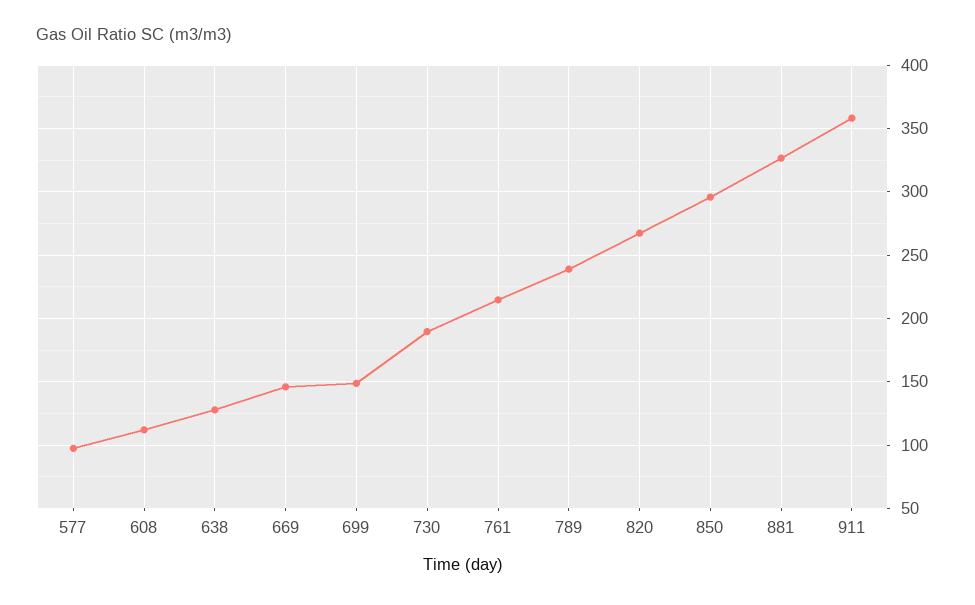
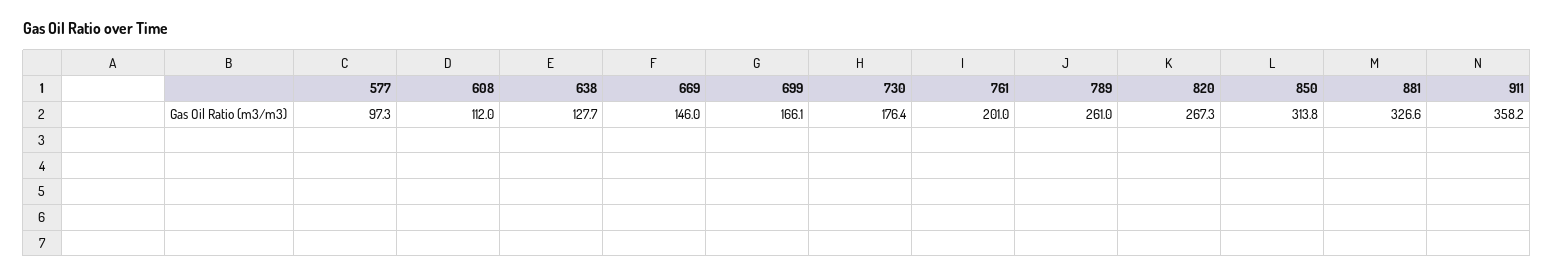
  {
    "577": 97.3,
    "608": 112,
    "638": 127.7,
    "669": 146,
-   "699": 150,
+   "699": 166.1,
-   "730": 190,
+   "730": 176.4,
-   "761": 215,
+   "761": 201,
-   "789": 240,
+   "789": 261,
    "820": 267.3,
-   "850": 295,
+   "850": 313.8,
    "881": 326.6,
    "911": 358.2
  }

